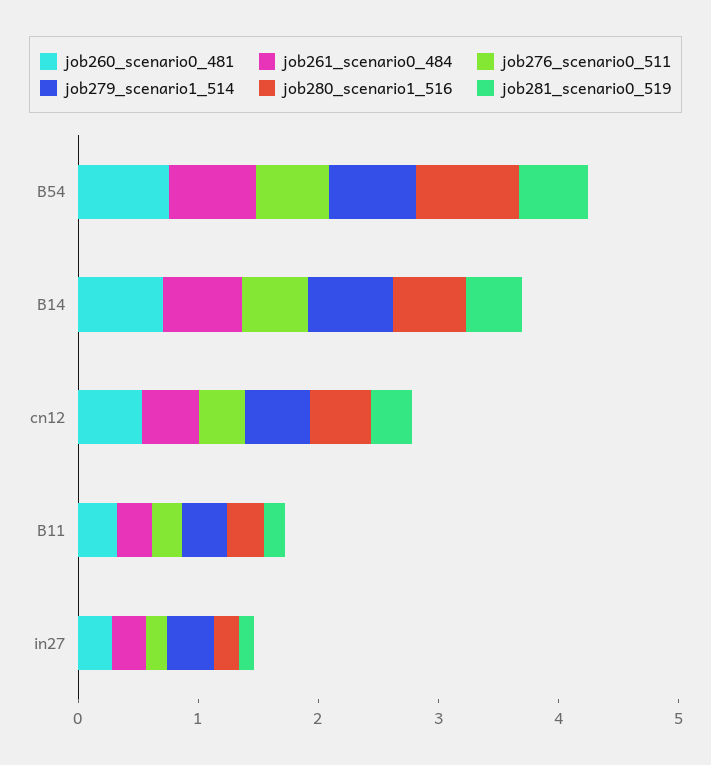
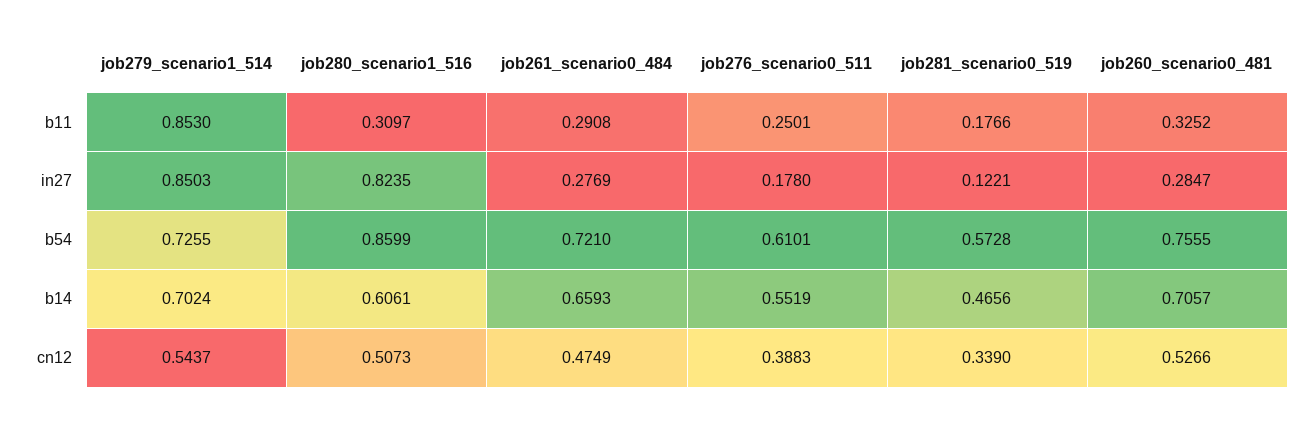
  {
    "job260_scenario0_481": {
      "B54": 0.7555,
      "B14": 0.7057,
      "cn12": 0.5266,
      "B11": 0.3252,
      "in27": 0.2847
    },
    "job261_scenario0_484": {
      "B54": 0.721,
      "B14": 0.6593,
      "cn12": 0.4749,
      "B11": 0.2908,
      "in27": 0.2769
    },
    "job276_scenario0_511": {
      "B54": 0.6101,
      "B14": 0.5519,
      "cn12": 0.3883,
      "B11": 0.2501,
      "in27": 0.178
    },
    "job279_scenario1_514": {
      "B54": 0.7255,
      "B14": 0.7024,
      "cn12": 0.5437,
-     "B11": 0.4,
+     "B11": 0.853,
-     "in27": 0.4
+     "in27": 0.8503
    },
    "job280_scenario1_516": {
      "B54": 0.8599,
      "B14": 0.6061,
      "cn12": 0.5073,
      "B11": 0.3097,
-     "in27": 0.2
+     "in27": 0.8235
    },
    "job281_scenario0_519": {
      "B54": 0.5728,
      "B14": 0.4656,
      "cn12": 0.339,
      "B11": 0.1766,
      "in27": 0.1221
    }
  }

